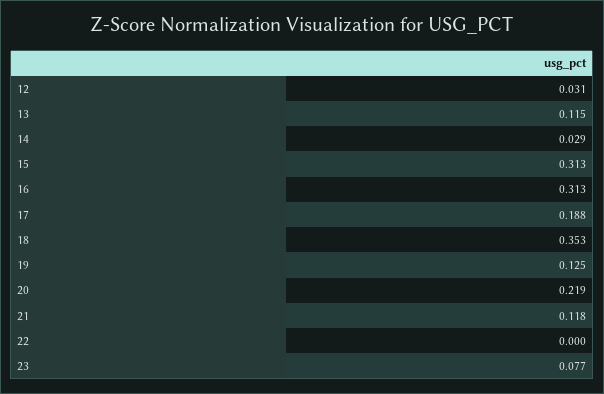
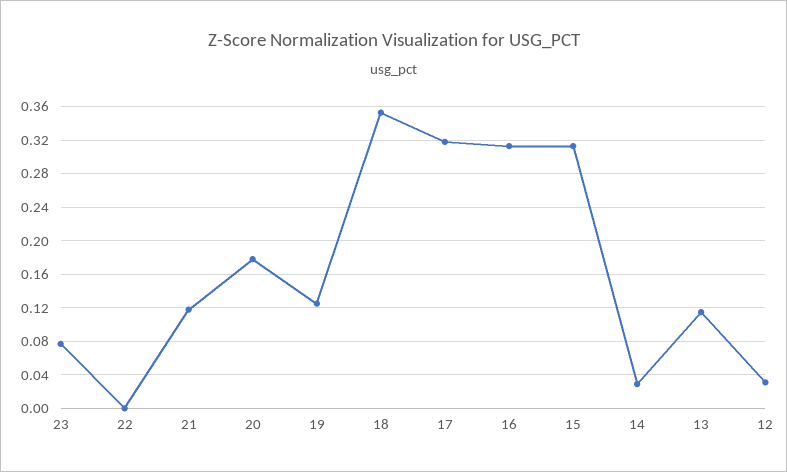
  {
    "12": 0.031,
    "13": 0.115,
    "14": 0.029,
    "15": 0.313,
    "16": 0.313,
-   "17": 0.188,
+   "17": 0.32,
    "18": 0.353,
    "19": 0.125,
-   "20": 0.219,
+   "20": 0.18,
    "21": 0.118,
    "22": 0,
    "23": 0.077
  }

